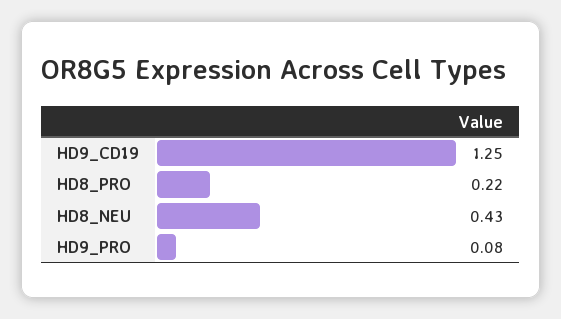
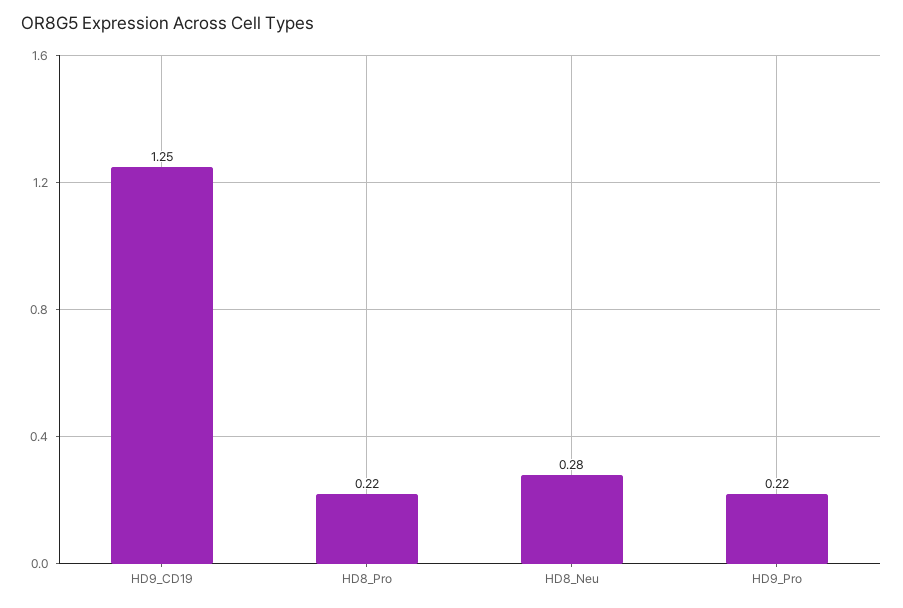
  {
    "HD9_CD19": 1.25,
    "HD8_PRO": 0.22,
-   "HD8_NEU": 0.43,
+   "HD8_NEU": 0.28,
-   "HD9_PRO": 0.08
+   "HD9_PRO": 0.22
  }

